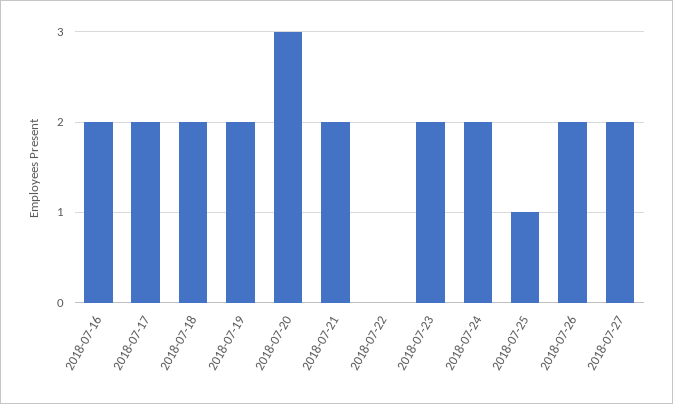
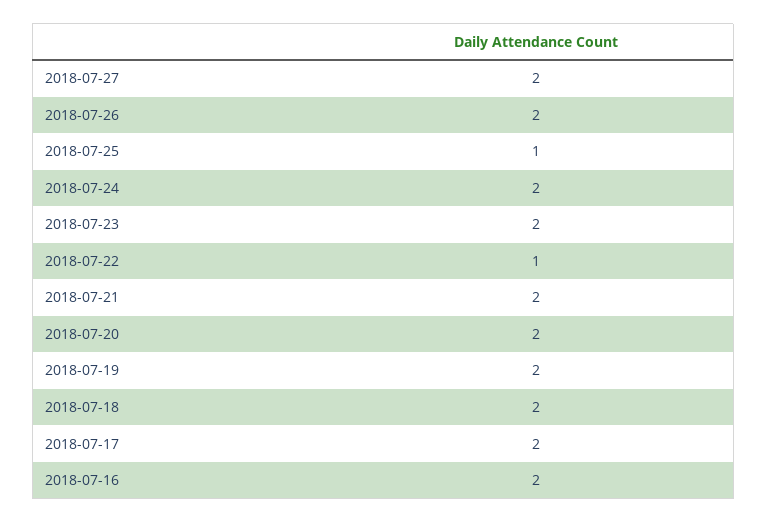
  {
    "2018-07-16": 2,
    "2018-07-17": 2,
    "2018-07-18": 2,
    "2018-07-19": 2,
-   "2018-07-20": 3,
+   "2018-07-20": 2,
    "2018-07-21": 2,
-   "2018-07-22": 0,
+   "2018-07-22": 1,
    "2018-07-23": 2,
    "2018-07-24": 2,
    "2018-07-25": 1,
    "2018-07-26": 2,
    "2018-07-27": 2
  }

